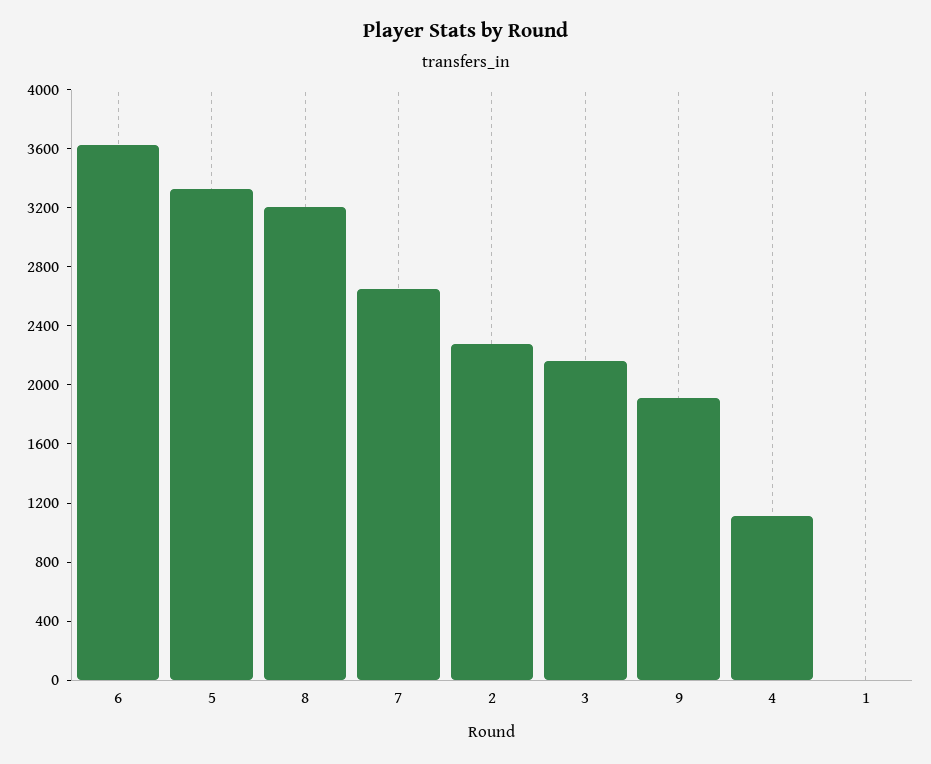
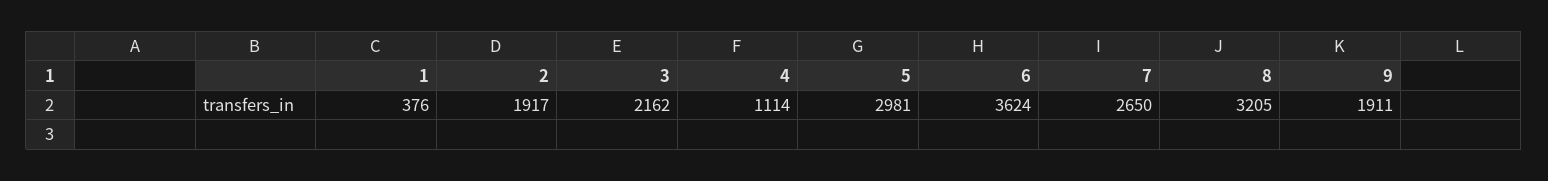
  {
    "6": 3624,
-   "5": 3300,
+   "5": 2981,
    "8": 3205,
    "7": 2650,
-   "2": 2300,
+   "2": 1917,
    "3": 2162,
    "9": 1911,
    "4": 1114,
-   "1": 0
+   "1": 376
  }

